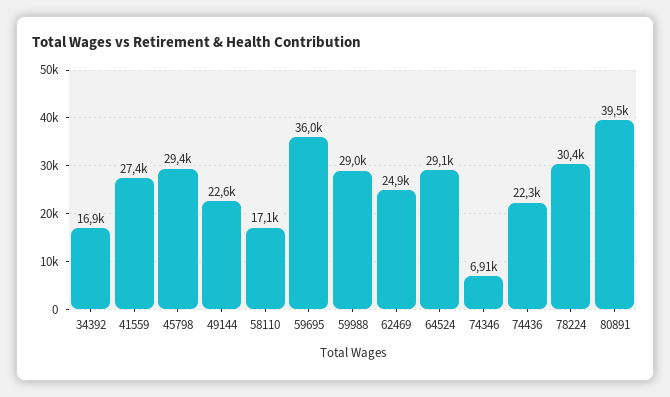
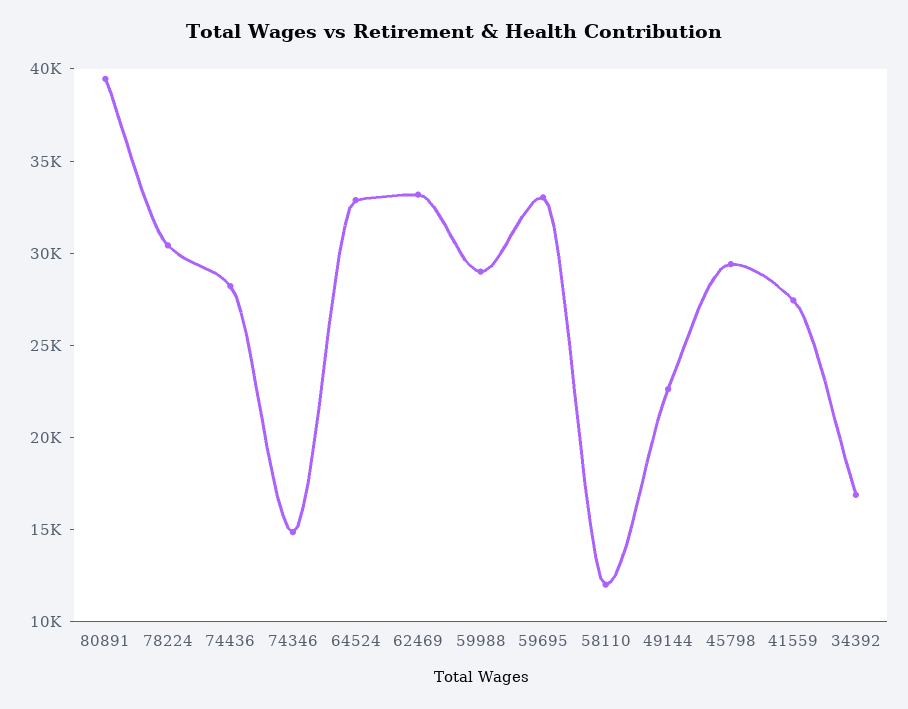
  {
    "34392": 16900,
    "41559": 27400,
    "45798": 29400,
    "49144": 22600,
-   "58110": 17100,
+   "58110": 12000,
-   "59695": 36000,
+   "59695": 33000,
    "59988": 29000,
-   "62469": 24900,
+   "62469": 33000,
-   "64524": 29100,
+   "64524": 33000,
-   "74346": 6910,
+   "74346": 15000,
-   "74436": 22300,
+   "74436": 28000,
    "78224": 30400,
    "80891": 39500
  }

